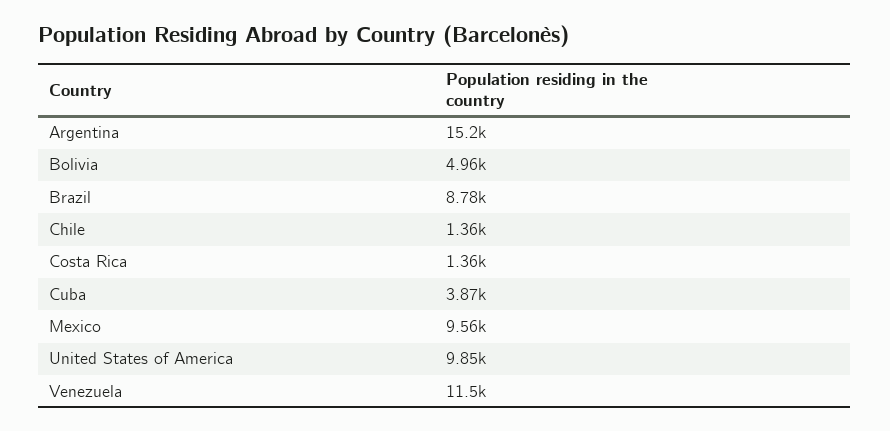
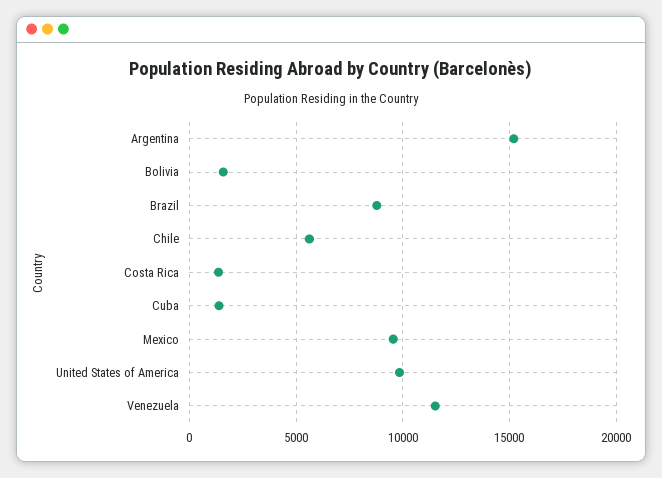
  {
    "Argentina": 15200,
-   "Bolivia": 4960,
+   "Bolivia": 1500,
    "Brazil": 8780,
-   "Chile": 1360,
+   "Chile": 5500,
    "Costa Rica": 1360,
-   "Cuba": 3870,
+   "Cuba": 1500,
    "Mexico": 9560,
    "United States of America": 9850,
    "Venezuela": 11500
  }

